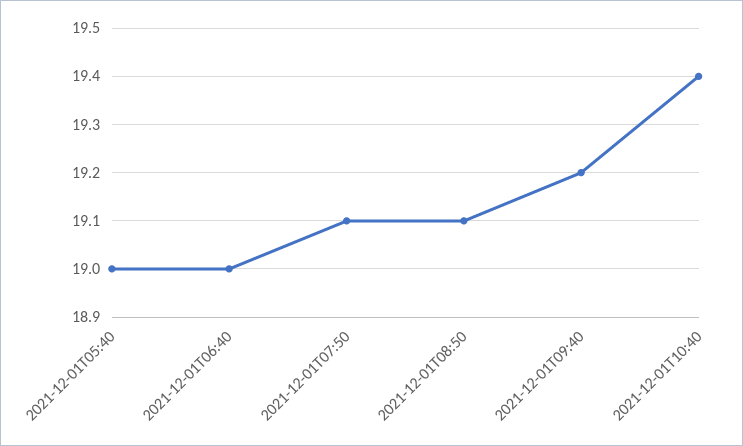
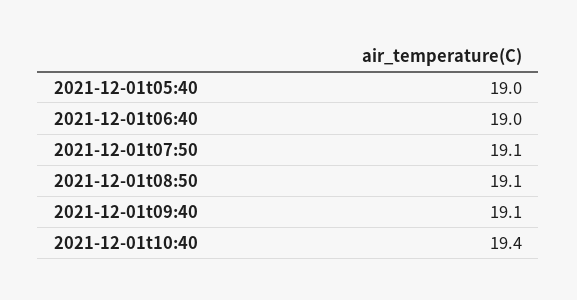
  {
    "2021-12-01T05:40": 19,
    "2021-12-01T06:40": 19,
    "2021-12-01T07:50": 19.1,
    "2021-12-01T08:50": 19.1,
-   "2021-12-01T09:40": 19.2,
+   "2021-12-01T09:40": 19.1,
    "2021-12-01T10:40": 19.4
  }

